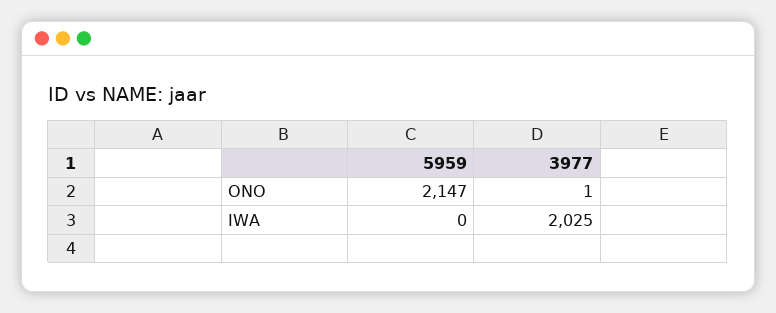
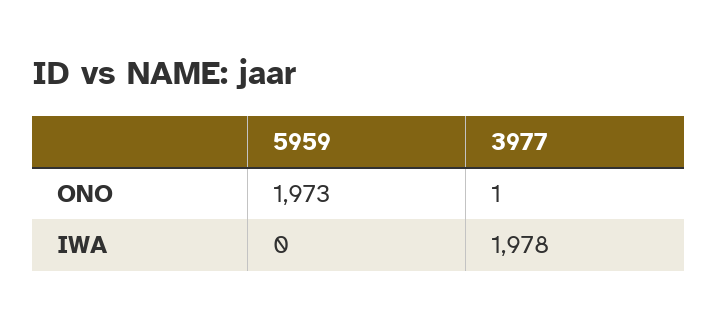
  {
    "5959": {
-     "ONO": 2147,
+     "ONO": 1973,
      "IWA": 0
    },
    "3977": {
      "ONO": 1,
-     "IWA": 2025
+     "IWA": 1978
    }
  }

